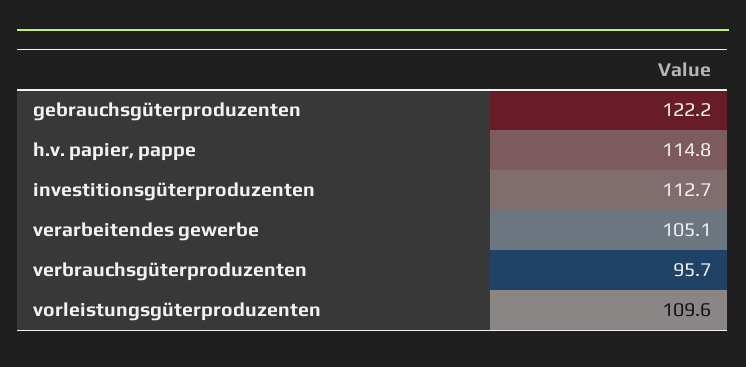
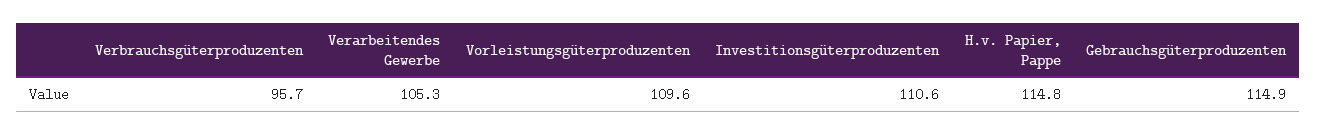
  {
-   "gebrauchsgüterproduzenten": 122.2,
+   "gebrauchsgüterproduzenten": 114.9,
    "h.v. papier, pappe": 114.8,
-   "investitionsgüterproduzenten": 112.7,
+   "investitionsgüterproduzenten": 110.6,
-   "verarbeitendes gewerbe": 105.1,
+   "verarbeitendes gewerbe": 105.3,
    "verbrauchsgüterproduzenten": 95.7,
    "vorleistungsgüterproduzenten": 109.6
  }

